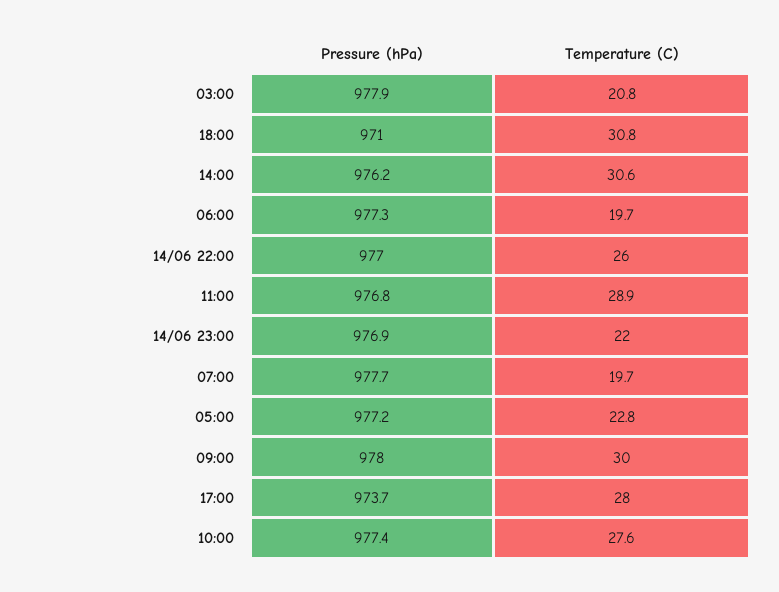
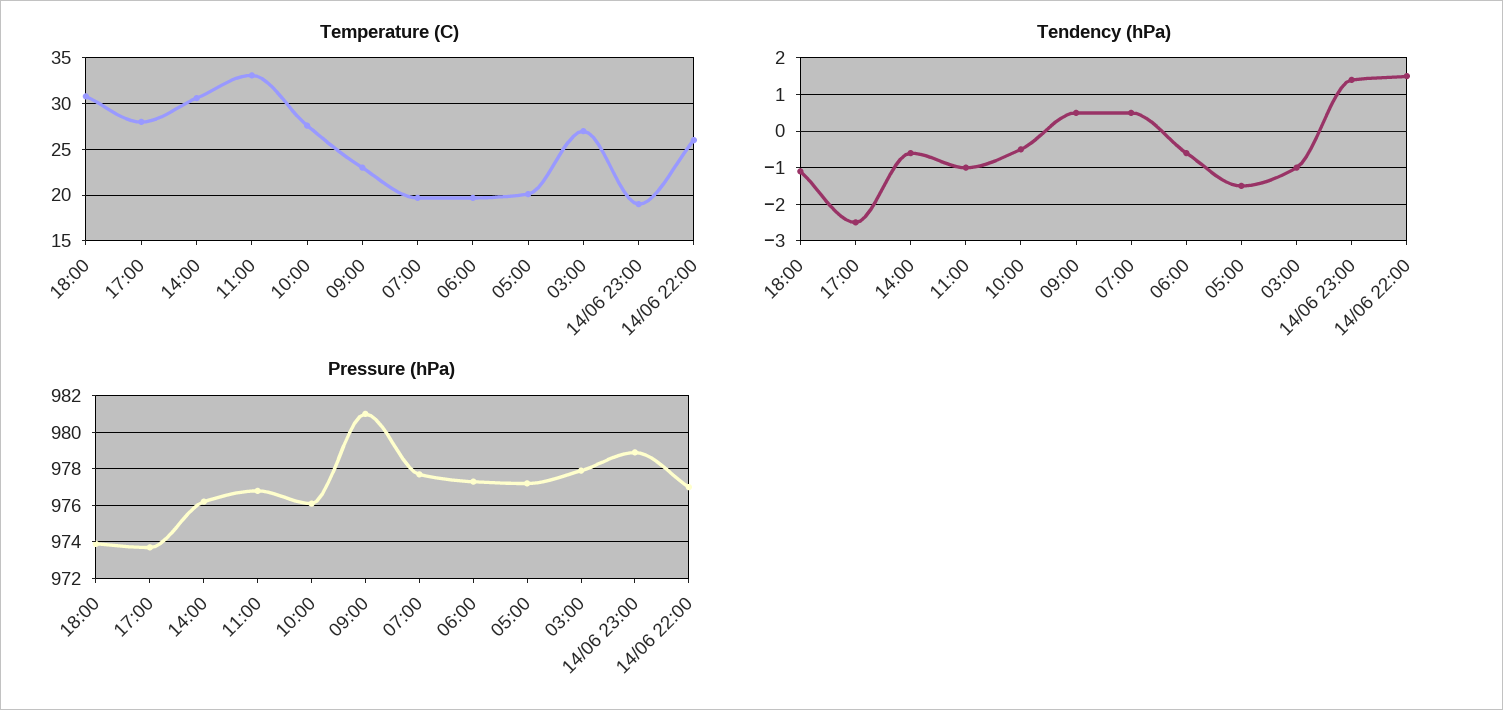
  {
    "Pressure (hPa)": {
      "03:00": 977.9,
-     "18:00": 971,
+     "18:00": 974,
      "14:00": 976.2,
      "06:00": 977.3,
      "14/06 22:00": 977,
      "11:00": 976.8,
-     "14/06 23:00": 976.9,
+     "14/06 23:00": 979,
      "07:00": 977.7,
      "05:00": 977.2,
-     "09:00": 978,
+     "09:00": 981,
      "17:00": 973.7,
-     "10:00": 977.4
+     "10:00": 976
    },
    "Temperature (C)": {
-     "03:00": 20.8,
+     "03:00": 27,
      "18:00": 30.8,
      "14:00": 30.6,
      "06:00": 19.7,
      "14/06 22:00": 26,
-     "11:00": 28.9,
+     "11:00": 33,
-     "14/06 23:00": 22,
+     "14/06 23:00": 19,
      "07:00": 19.7,
-     "05:00": 22.8,
+     "05:00": 20,
-     "09:00": 30,
+     "09:00": 23,
      "17:00": 28,
      "10:00": 27.6
-   }
+   },
+   "Tendency (hPa)": {
+     "18:00": -1,
+     "17:00": -2.5,
+     "14:00": -0.5,
+     "11:00": -1,
+     "10:00": -0.5,
+     "09:00": 0.5,
+     "07:00": 0.5,
+     "06:00": -0.5,
+     "05:00": -1.5,
+     "03:00": -1,
+     "14/06 23:00": 1.5,
+     "14/06 22:00": 1.5
+   }
  }

